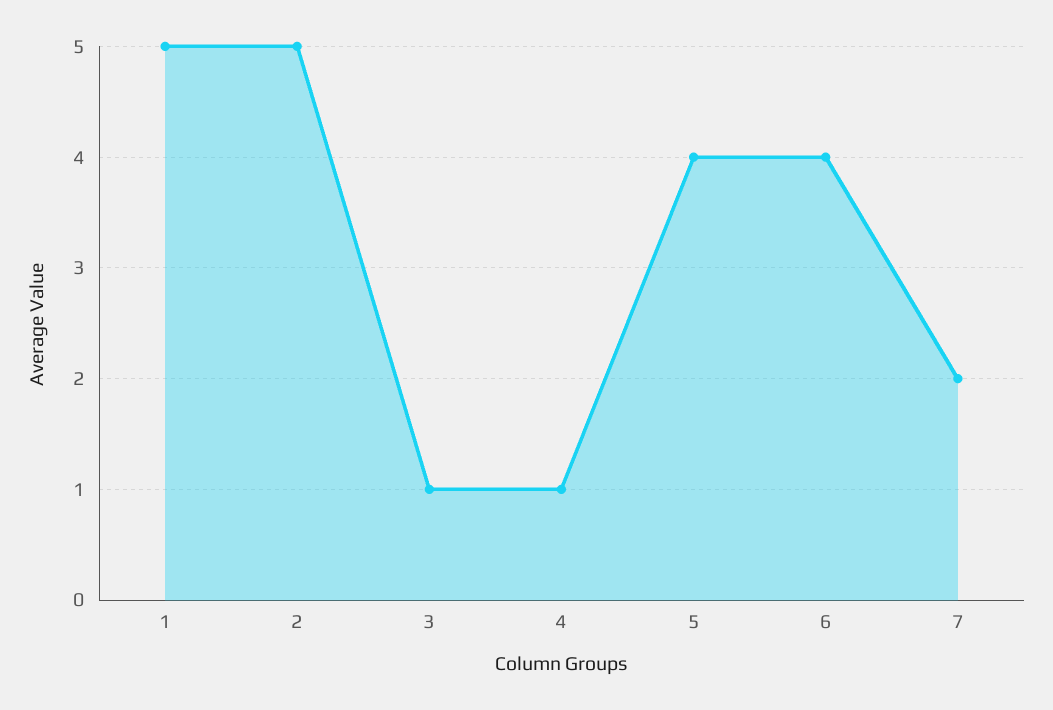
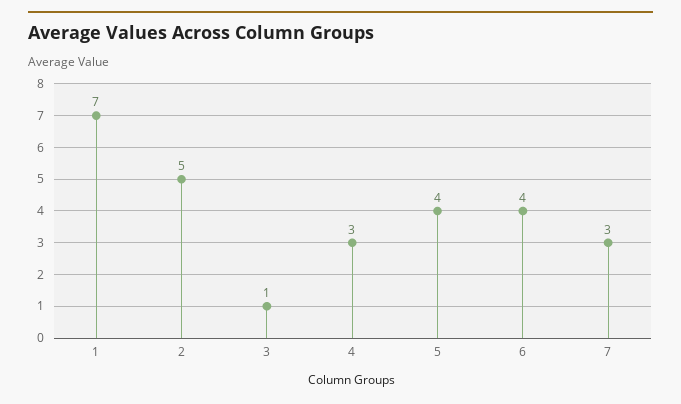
  {
-   "1": 5,
+   "1": 7,
    "2": 5,
    "3": 1,
-   "4": 1,
+   "4": 3,
    "5": 4,
    "6": 4,
-   "7": 2
+   "7": 3
  }

